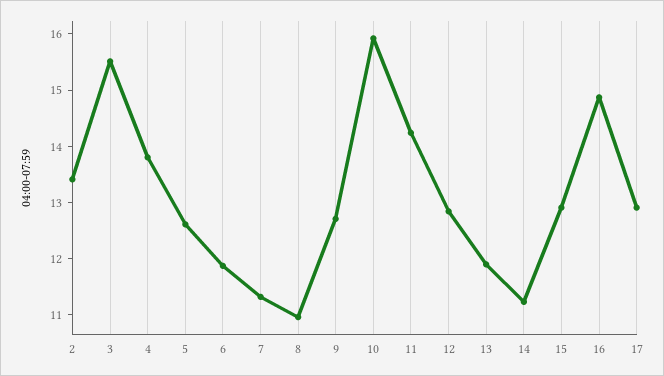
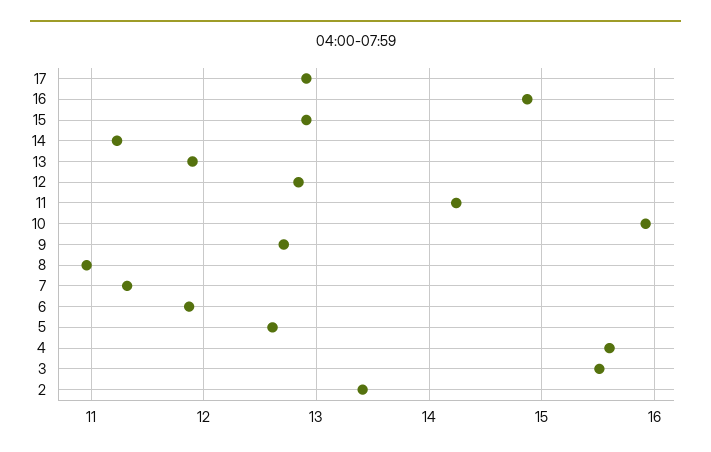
  {
    "2": 13.4,
    "3": 15.5,
-   "4": 13.8,
+   "4": 15.6,
    "5": 12.6,
    "6": 11.9,
    "7": 11.3,
    "8": 11,
    "9": 12.7,
    "10": 15.9,
    "11": 14.2,
    "12": 12.8,
    "13": 11.9,
    "14": 11.2,
    "15": 12.9,
    "16": 14.9,
    "17": 12.9
  }

